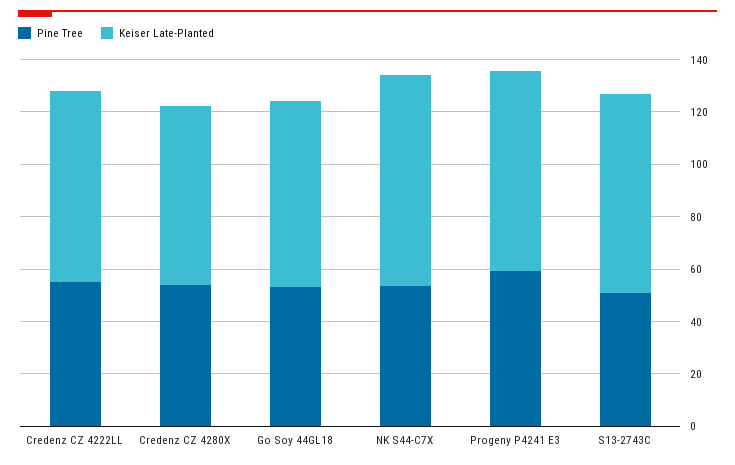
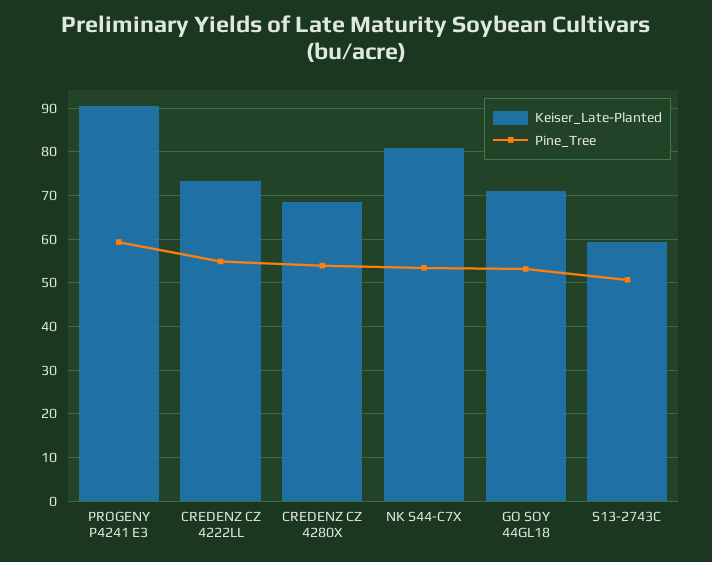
  {
    "Pine Tree": {
      "Credenz CZ 4222LL": 54,
      "Credenz CZ 4280X": 54,
      "Go Soy 44GL18": 54,
      "NK S44-C7X": 54,
      "Progeny P4241 E3": 60,
      "S13-2743C": 50
    },
    "Keiser Late-Planted": {
      "Credenz CZ 4222LL": 74,
      "Credenz CZ 4280X": 68,
      "Go Soy 44GL18": 70,
      "NK S44-C7X": 80,
-     "Progeny P4241 E3": 75,
+     "Progeny P4241 E3": 90,
-     "S13-2743C": 75
+     "S13-2743C": 60
    }
  }

